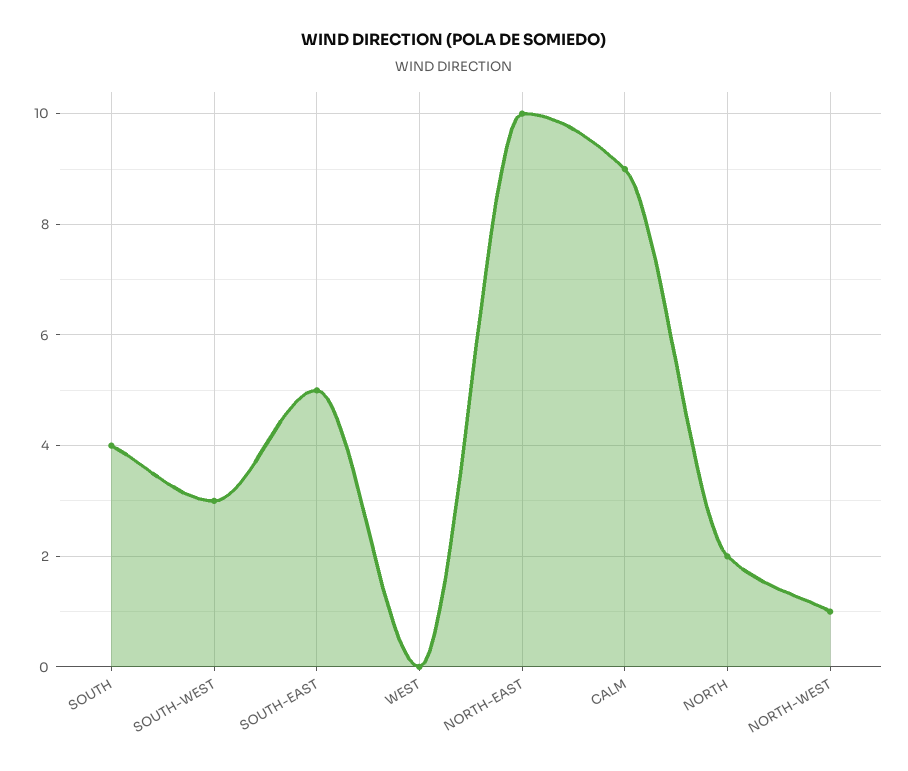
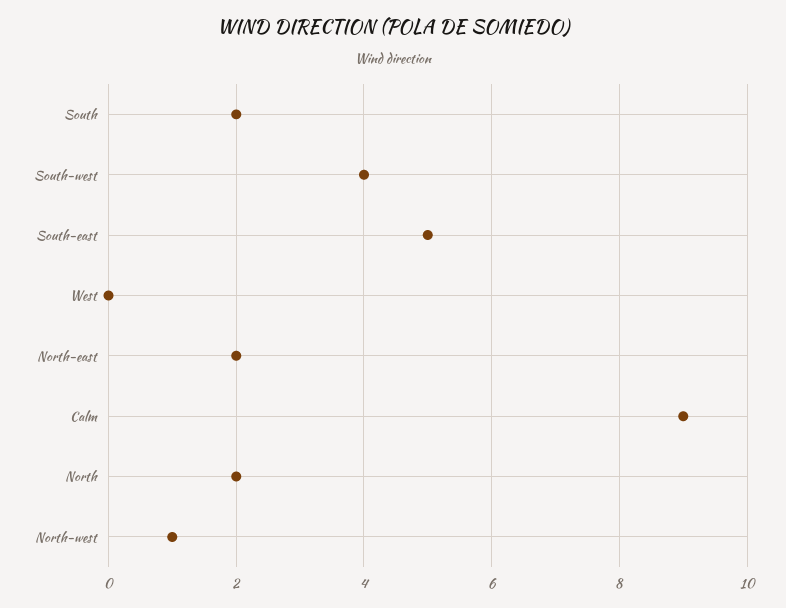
  {
-   "SOUTH": 4,
+   "SOUTH": 2,
-   "SOUTH-WEST": 3,
+   "SOUTH-WEST": 4,
    "SOUTH-EAST": 5,
    "WEST": 0,
-   "NORTH-EAST": 10,
+   "NORTH-EAST": 2,
    "CALM": 9,
    "NORTH": 2,
    "NORTH-WEST": 1
  }

